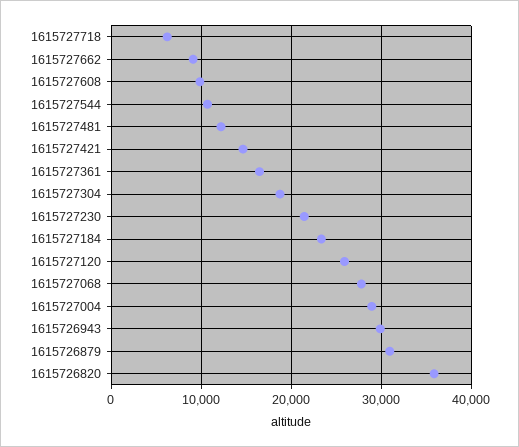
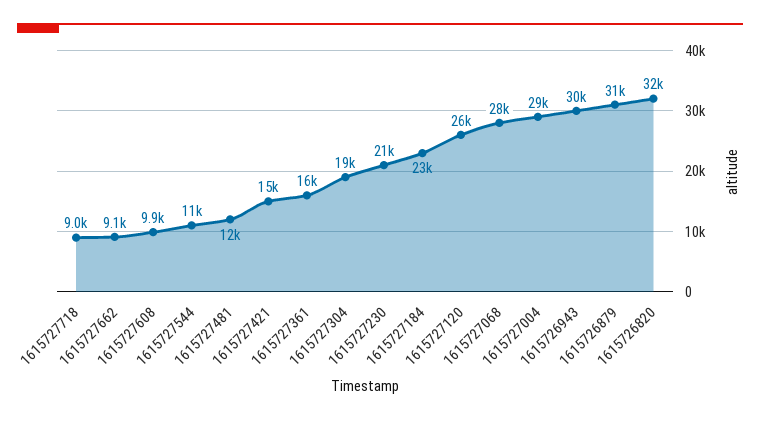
  {
-   "1615727718": 6000,
+   "1615727718": 9000,
    "1615727662": 9100,
    "1615727608": 9900,
    "1615727544": 11000,
    "1615727481": 12000,
    "1615727421": 15000,
    "1615727361": 16000,
    "1615727304": 19000,
    "1615727230": 21000,
    "1615727184": 23000,
    "1615727120": 26000,
    "1615727068": 28000,
    "1615727004": 29000,
    "1615726943": 30000,
    "1615726879": 31000,
-   "1615726820": 36000
+   "1615726820": 32000
  }

